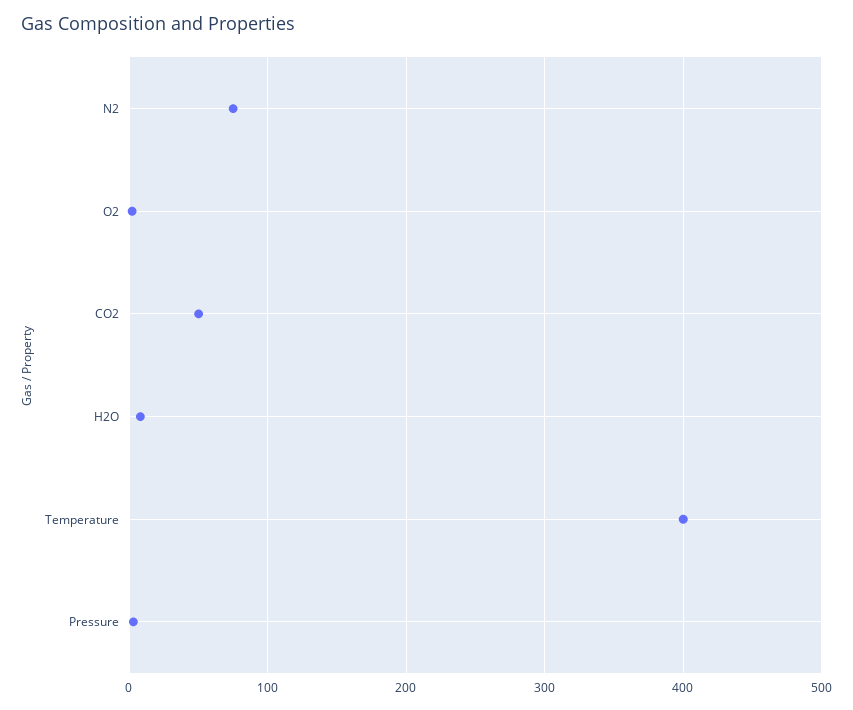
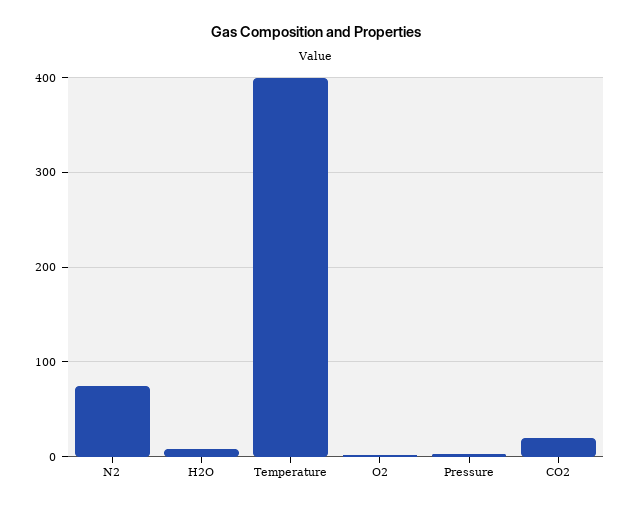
  {
    "N2": 80,
    "O2": 0,
-   "CO2": 50,
+   "CO2": 20,
    "H2O": 10,
    "Temperature": 400,
    "Pressure": 0
  }

